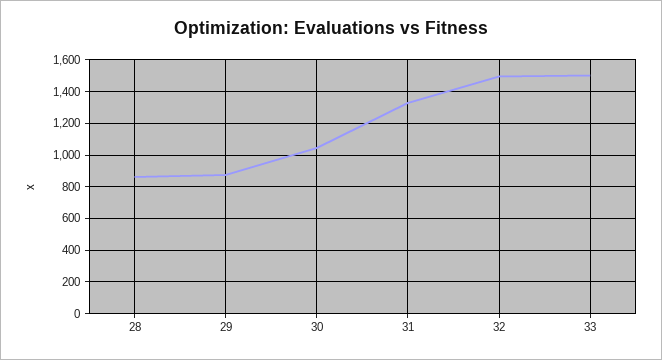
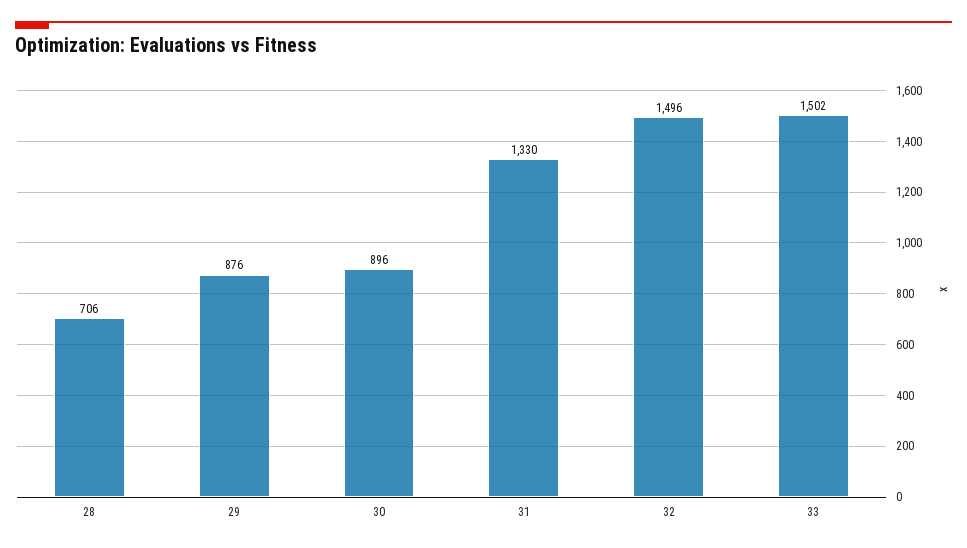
  {
-   "28": 850,
+   "28": 706,
    "29": 876,
-   "30": 1050,
+   "30": 896,
    "31": 1330,
    "32": 1496,
    "33": 1502
  }

